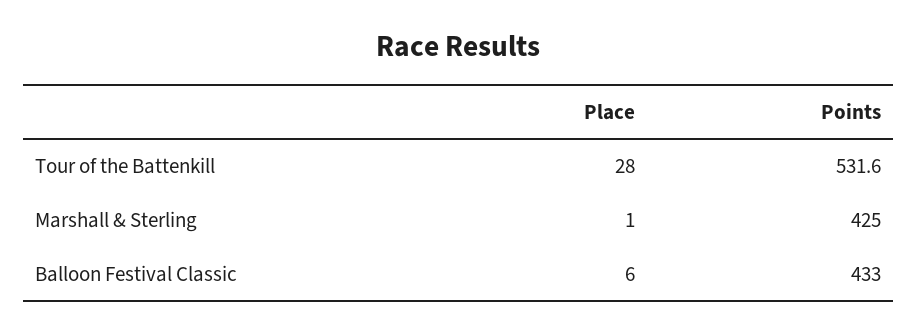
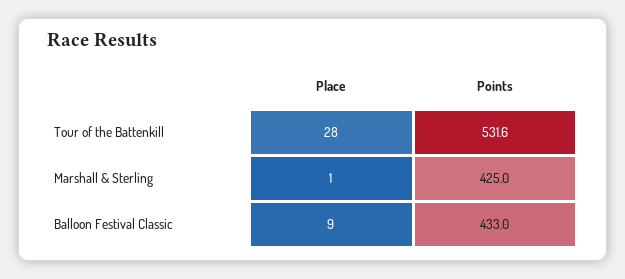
  {
    "Place": {
      "Tour of the Battenkill": 28,
      "Marshall & Sterling": 1,
-     "Balloon Festival Classic": 6
+     "Balloon Festival Classic": 9
    },
    "Points": {
      "Tour of the Battenkill": 531.6,
      "Marshall & Sterling": 425,
      "Balloon Festival Classic": 433
    }
  }

